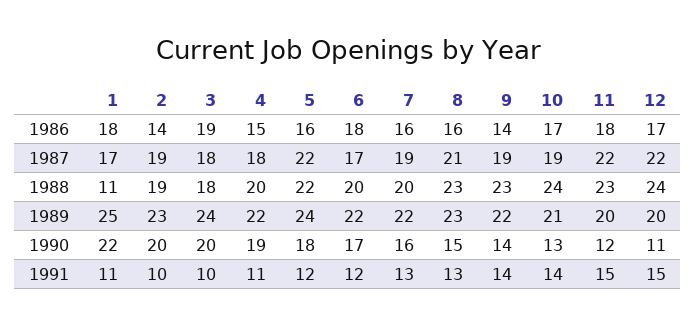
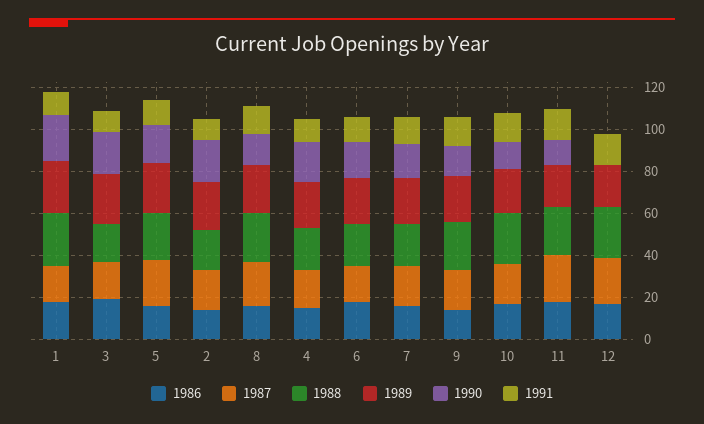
  {
    "1986": {
      "1": 18,
      "2": 14,
      "3": 19,
      "4": 15,
      "5": 16,
      "6": 18,
      "7": 16,
      "8": 16,
      "9": 14,
      "10": 17,
      "11": 18,
      "12": 17
    },
    "1987": {
      "1": 17,
      "2": 19,
      "3": 18,
      "4": 18,
      "5": 22,
      "6": 17,
      "7": 19,
      "8": 21,
      "9": 19,
      "10": 19,
      "11": 22,
      "12": 22
    },
    "1988": {
-     "1": 11,
+     "1": 25,
      "2": 19,
      "3": 18,
      "4": 20,
      "5": 22,
      "6": 20,
      "7": 20,
      "8": 23,
      "9": 23,
      "10": 24,
      "11": 23,
      "12": 24
    },
    "1989": {
      "1": 25,
      "2": 23,
      "3": 24,
      "4": 22,
      "5": 24,
      "6": 22,
      "7": 22,
      "8": 23,
      "9": 22,
      "10": 21,
      "11": 20,
      "12": 20
    },
    "1990": {
      "1": 22,
      "2": 20,
      "3": 20,
      "4": 19,
      "5": 18,
      "6": 17,
      "7": 16,
      "8": 15,
      "9": 14,
      "10": 13,
      "11": 12,
-     "12": 11
+     "12": 0
    },
    "1991": {
      "1": 11,
      "2": 10,
      "3": 10,
      "4": 11,
      "5": 12,
      "6": 12,
      "7": 13,
      "8": 13,
      "9": 14,
      "10": 14,
      "11": 15,
      "12": 15
    }
  }

